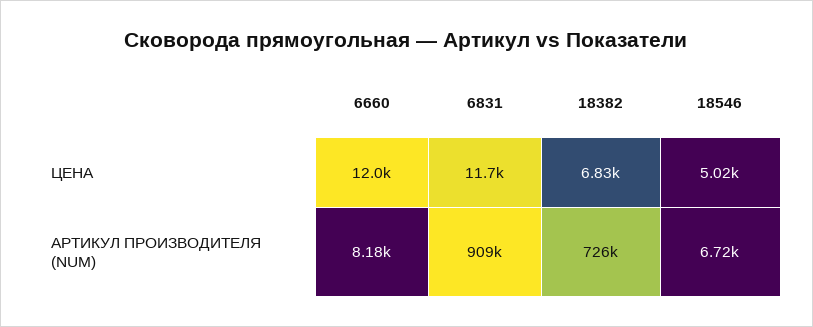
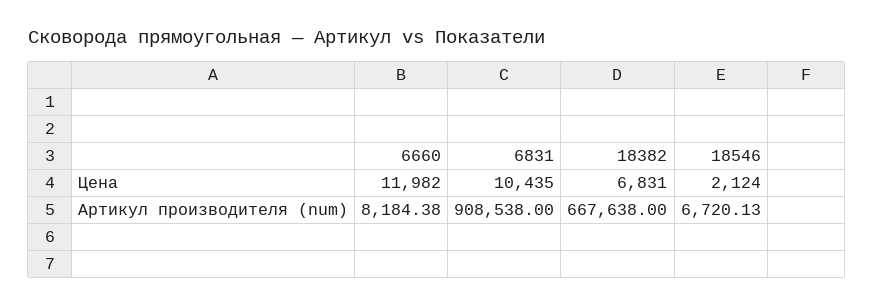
  {
    "6660": {
      "ЦЕНА": 11982,
      "АРТИКУЛ ПРОИЗВОДИТЕЛЯ (NUM)": 8184.38
    },
    "6831": {
-     "ЦЕНА": 11700,
+     "ЦЕНА": 10435,
      "АРТИКУЛ ПРОИЗВОДИТЕЛЯ (NUM)": 908538
    },
    "18382": {
      "ЦЕНА": 6831,
-     "АРТИКУЛ ПРОИЗВОДИТЕЛЯ (NUM)": 726000
+     "АРТИКУЛ ПРОИЗВОДИТЕЛЯ (NUM)": 667638
    },
    "18546": {
-     "ЦЕНА": 5020,
+     "ЦЕНА": 2124,
      "АРТИКУЛ ПРОИЗВОДИТЕЛЯ (NUM)": 6720.13
    }
  }

